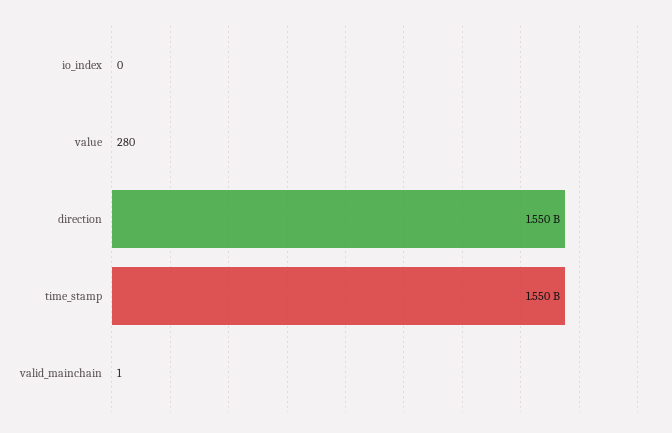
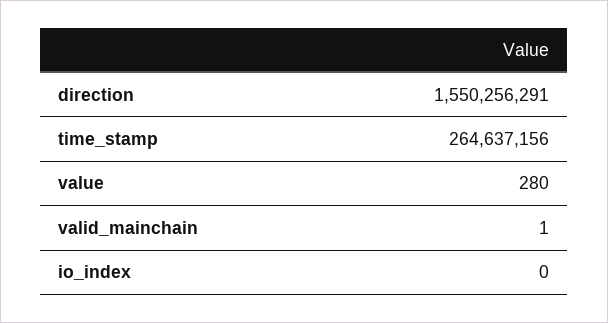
  {
    "io_index": 0,
    "value": 280,
    "direction": 1550256291,
-   "time_stamp": 1550000000,
+   "time_stamp": 264637156,
    "valid_mainchain": 1
  }

